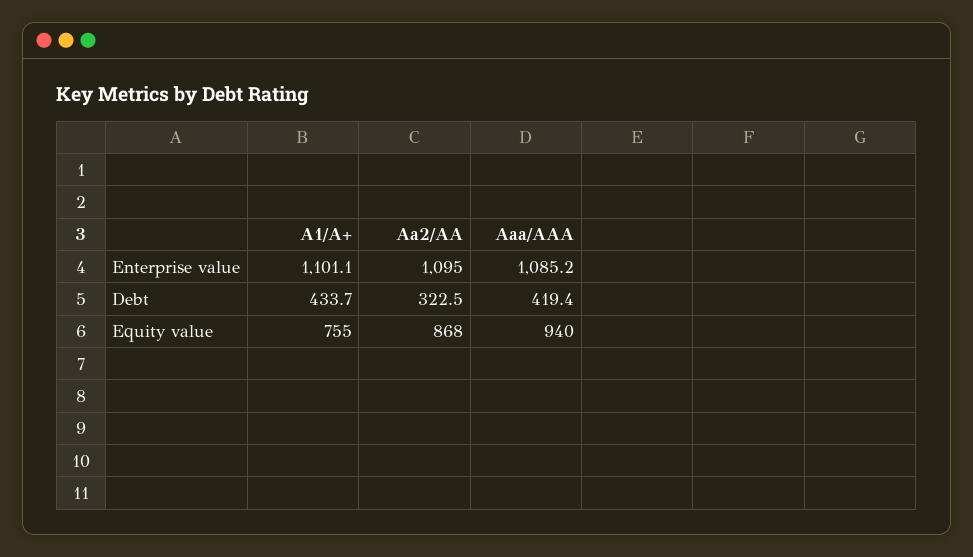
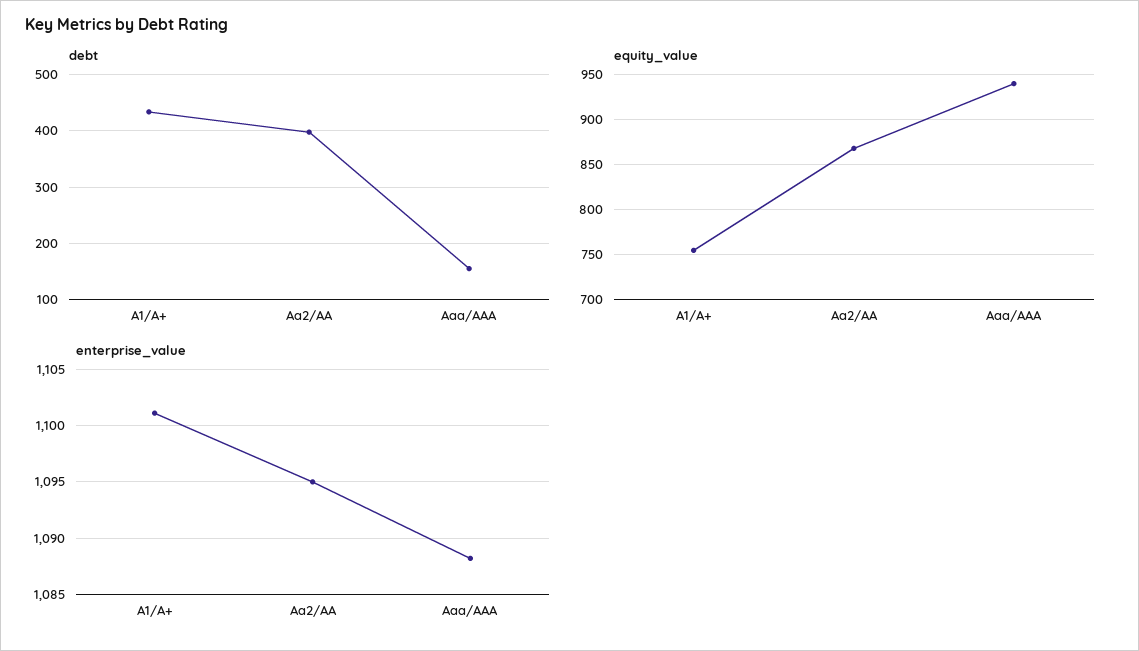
  {
    "Enterprise value": {
      "A1/A+": 1101.1,
      "Aa2/AA": 1095,
-     "Aaa/AAA": 1085.2
+     "Aaa/AAA": 1088
    },
    "Debt": {
      "A1/A+": 433.7,
-     "Aa2/AA": 322.5,
+     "Aa2/AA": 400,
-     "Aaa/AAA": 419.4
+     "Aaa/AAA": 160
    },
    "Equity value": {
      "A1/A+": 755,
      "Aa2/AA": 868,
      "Aaa/AAA": 940
    }
  }

